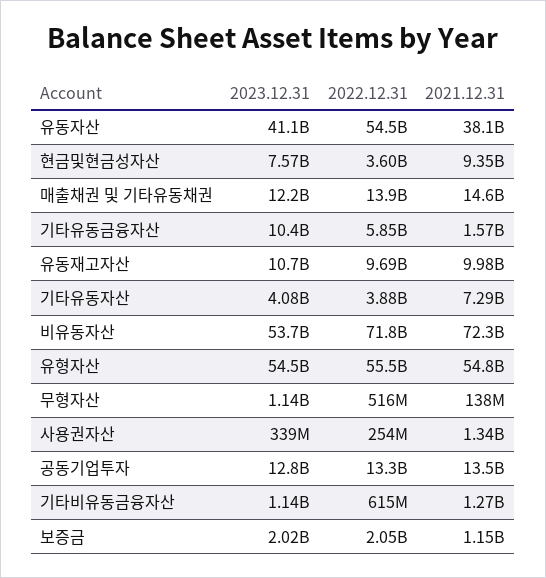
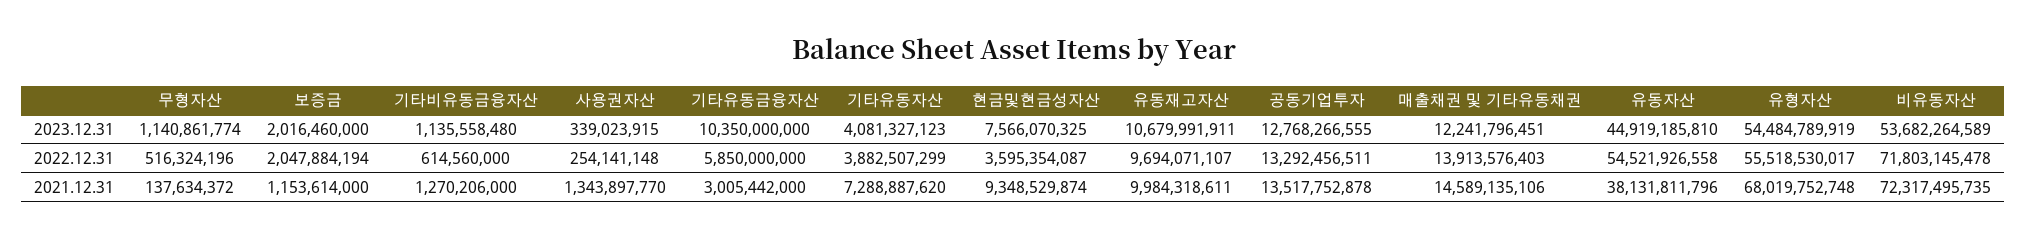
  {
    "2023.12.31": {
-     "유동자산": 41100000000,
+     "유동자산": 44919185810,
      "현금및현금성자산": 7566070325,
      "매출채권 및 기타유동채권": 12241796451,
      "기타유동금융자산": 10350000000,
      "유동재고자산": 10679991911,
      "기타유동자산": 4081327123,
      "비유동자산": 53682264589,
      "유형자산": 54484789919,
      "무형자산": 1140861774,
      "사용권자산": 339023915,
      "공동기업투자": 12768266555,
      "기타비유동금융자산": 1135558480,
      "보증금": 2016460000
    },
    "2022.12.31": {
      "유동자산": 54521926558,
      "현금및현금성자산": 3595354087,
      "매출채권 및 기타유동채권": 13913576403,
      "기타유동금융자산": 5850000000,
      "유동재고자산": 9694071107,
      "기타유동자산": 3882507299,
      "비유동자산": 71803145478,
      "유형자산": 55518530017,
      "무형자산": 516324196,
      "사용권자산": 254141148,
      "공동기업투자": 13292456511,
      "기타비유동금융자산": 614560000,
      "보증금": 2047884194
    },
    "2021.12.31": {
      "유동자산": 38131811796,
      "현금및현금성자산": 9348529874,
      "매출채권 및 기타유동채권": 14589135106,
-     "기타유동금융자산": 1570000000,
+     "기타유동금융자산": 3005442000,
      "유동재고자산": 9984318611,
      "기타유동자산": 7288887620,
      "비유동자산": 72317495735,
-     "유형자산": 54800000000,
+     "유형자산": 68019752748,
      "무형자산": 137634372,
      "사용권자산": 1343897770,
      "공동기업투자": 13517752878,
      "기타비유동금융자산": 1270206000,
      "보증금": 1153614000
    }
  }

